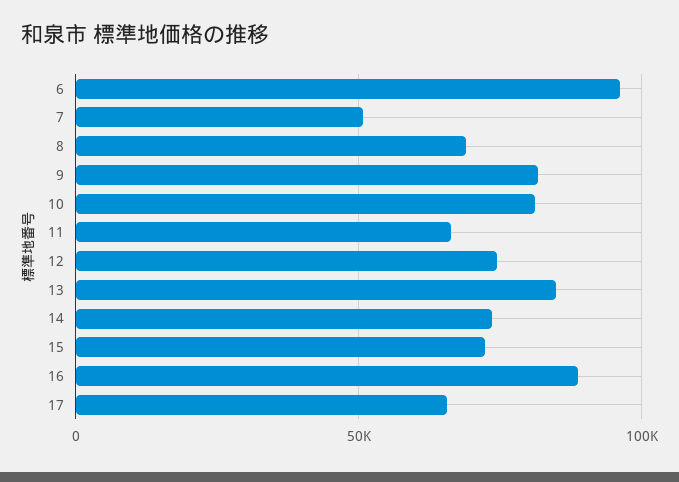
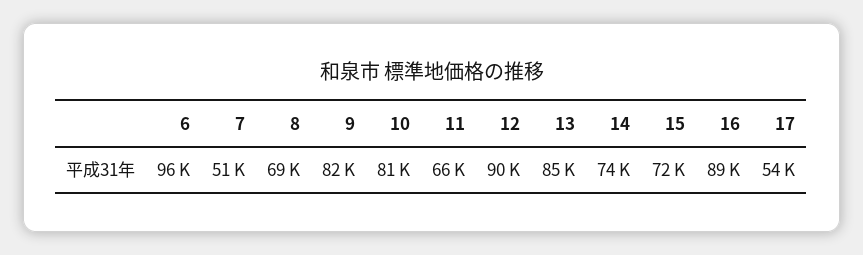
  {
    "6": 96000,
    "7": 51000,
    "8": 69000,
    "9": 82000,
    "10": 81000,
    "11": 66000,
-   "12": 75000,
+   "12": 90000,
    "13": 85000,
    "14": 74000,
    "15": 72000,
    "16": 89000,
-   "17": 65000
+   "17": 54000
  }

